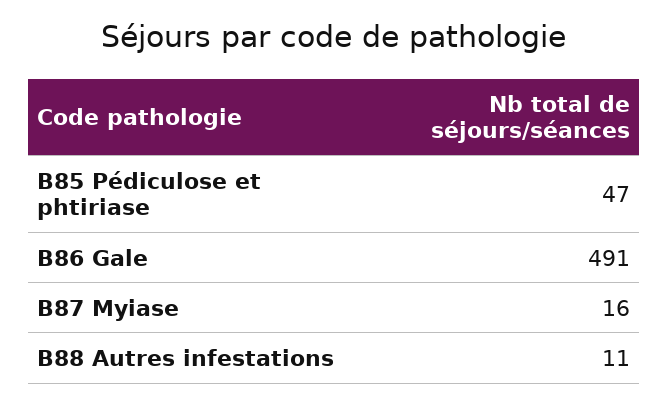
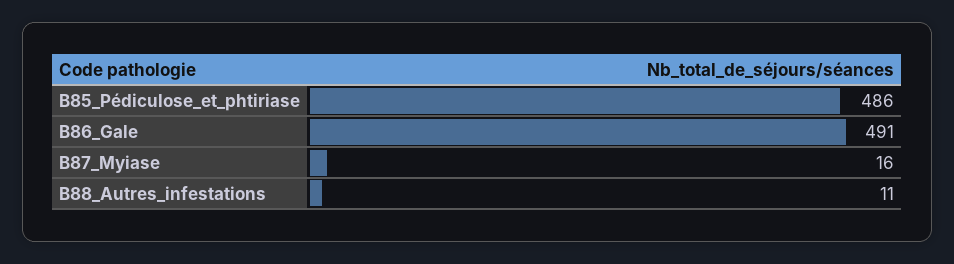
  {
-   "B85 Pédiculose et phtiriase": 47,
+   "B85 Pédiculose et phtiriase": 486,
    "B86 Gale": 491,
    "B87 Myiase": 16,
    "B88 Autres infestations": 11
  }

